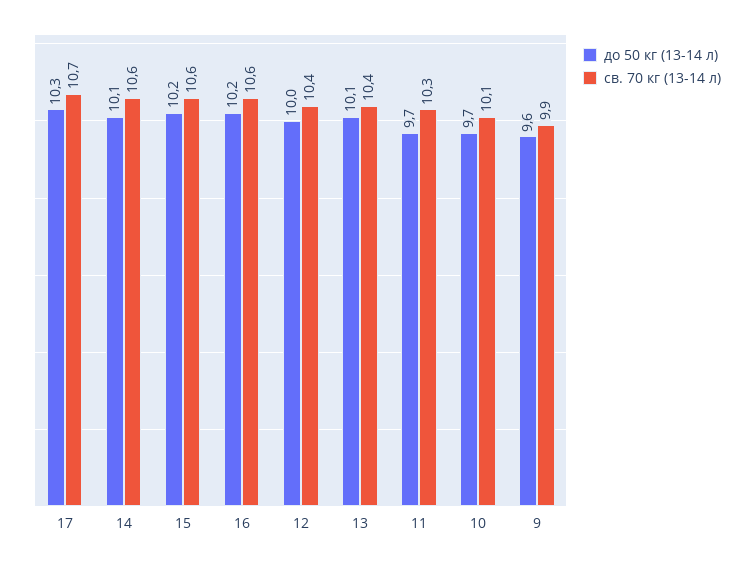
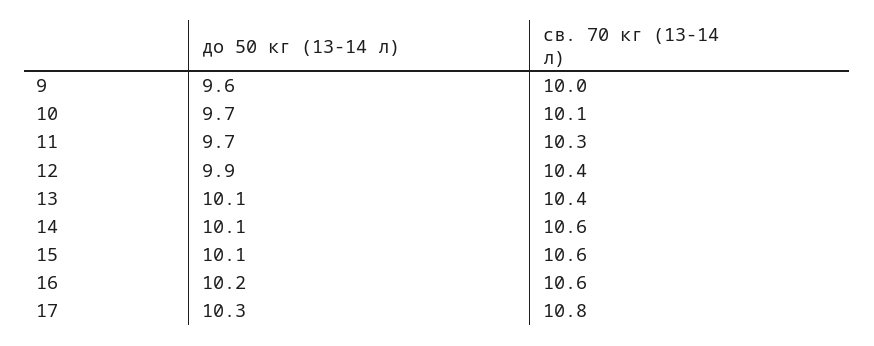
  {
    "до 50 кг (13-14 л)": {
      "17": 10.3,
      "14": 10.1,
-     "15": 10.2,
+     "15": 10.1,
      "16": 10.2,
-     "12": 10,
+     "12": 9.9,
      "13": 10.1,
      "11": 9.7,
      "10": 9.7,
      "9": 9.6
    },
    "св. 70 кг (13-14 л)": {
-     "17": 10.7,
+     "17": 10.8,
      "14": 10.6,
      "15": 10.6,
      "16": 10.6,
      "12": 10.4,
      "13": 10.4,
      "11": 10.3,
      "10": 10.1,
-     "9": 9.9
+     "9": 10
    }
  }

